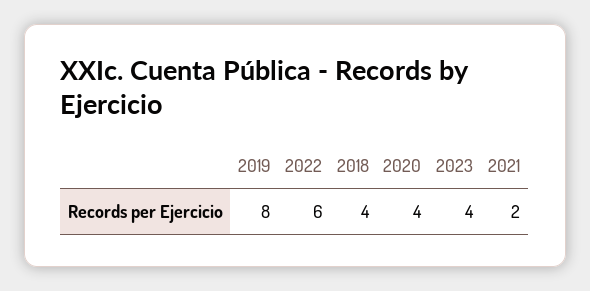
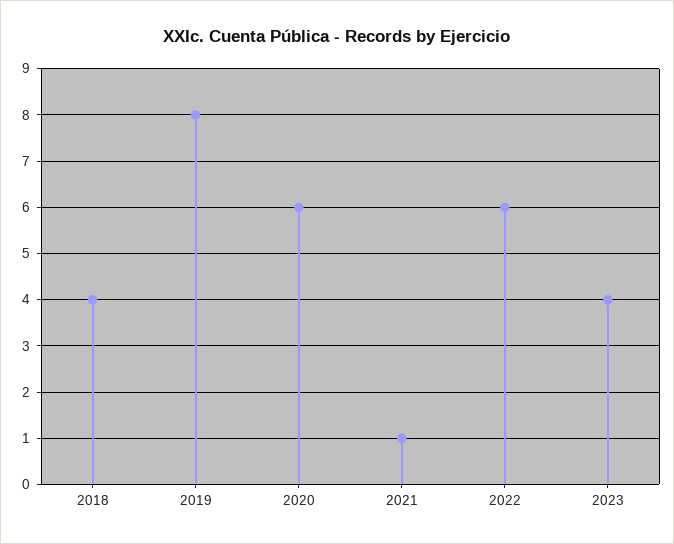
  {
    "2019": 8,
    "2022": 6,
    "2018": 4,
-   "2020": 4,
+   "2020": 6,
    "2023": 4,
-   "2021": 2
+   "2021": 1
  }

